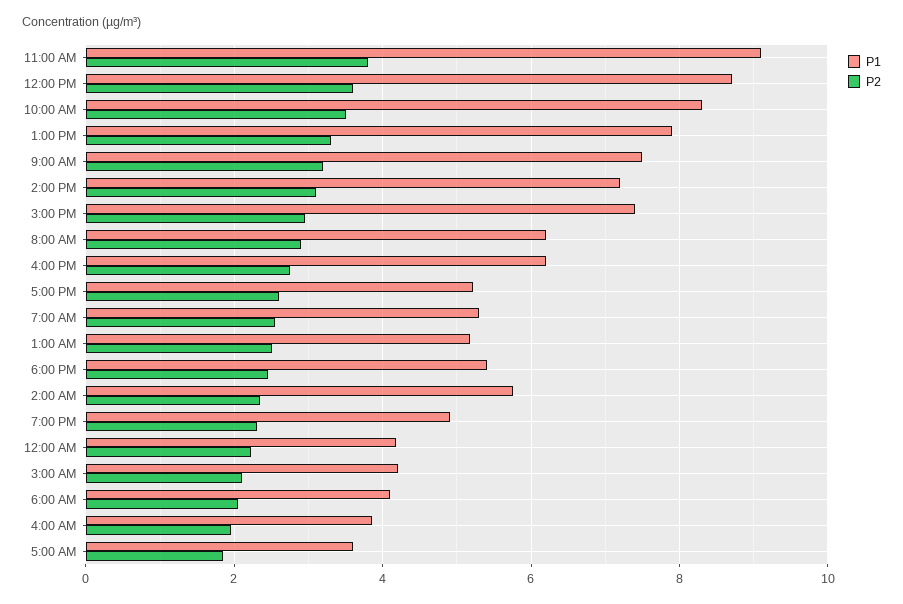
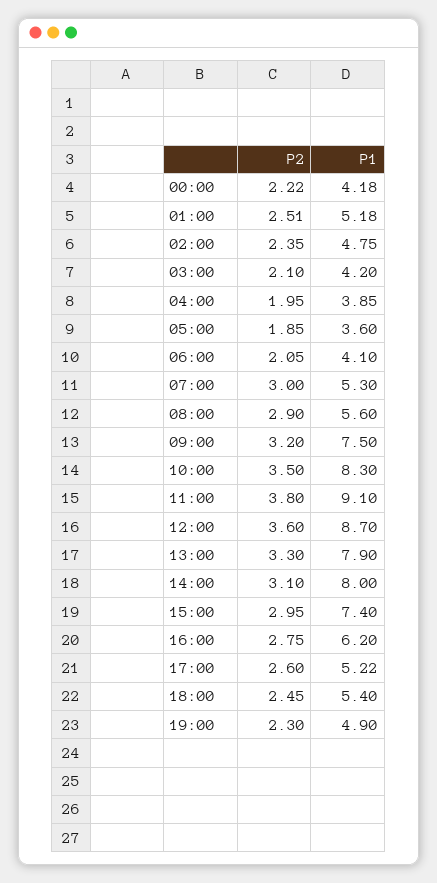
  {
    "P1": {
      "11:00 AM": 9.1,
      "12:00 PM": 8.7,
      "10:00 AM": 8.3,
      "1:00 PM": 7.9,
      "9:00 AM": 7.5,
-     "2:00 PM": 7.2,
+     "2:00 PM": 8,
      "3:00 PM": 7.4,
-     "8:00 AM": 6.2,
+     "8:00 AM": 5.6,
      "4:00 PM": 6.2,
      "5:00 PM": 5.22,
      "7:00 AM": 5.3,
      "1:00 AM": 5.18,
      "6:00 PM": 5.4,
-     "2:00 AM": 5.8,
+     "2:00 AM": 4.75,
      "7:00 PM": 4.9,
      "12:00 AM": 4.18,
      "3:00 AM": 4.2,
      "6:00 AM": 4.1,
      "4:00 AM": 3.85,
      "5:00 AM": 3.6
    },
    "P2": {
      "11:00 AM": 3.8,
      "12:00 PM": 3.6,
      "10:00 AM": 3.5,
      "1:00 PM": 3.3,
      "9:00 AM": 3.2,
      "2:00 PM": 3.1,
      "3:00 PM": 2.95,
      "8:00 AM": 2.9,
      "4:00 PM": 2.75,
      "5:00 PM": 2.6,
-     "7:00 AM": 2.6,
+     "7:00 AM": 3,
      "1:00 AM": 2.51,
      "6:00 PM": 2.45,
      "2:00 AM": 2.35,
      "7:00 PM": 2.3,
      "12:00 AM": 2.22,
      "3:00 AM": 2.1,
      "6:00 AM": 2.05,
      "4:00 AM": 1.95,
      "5:00 AM": 1.85
    }
  }

